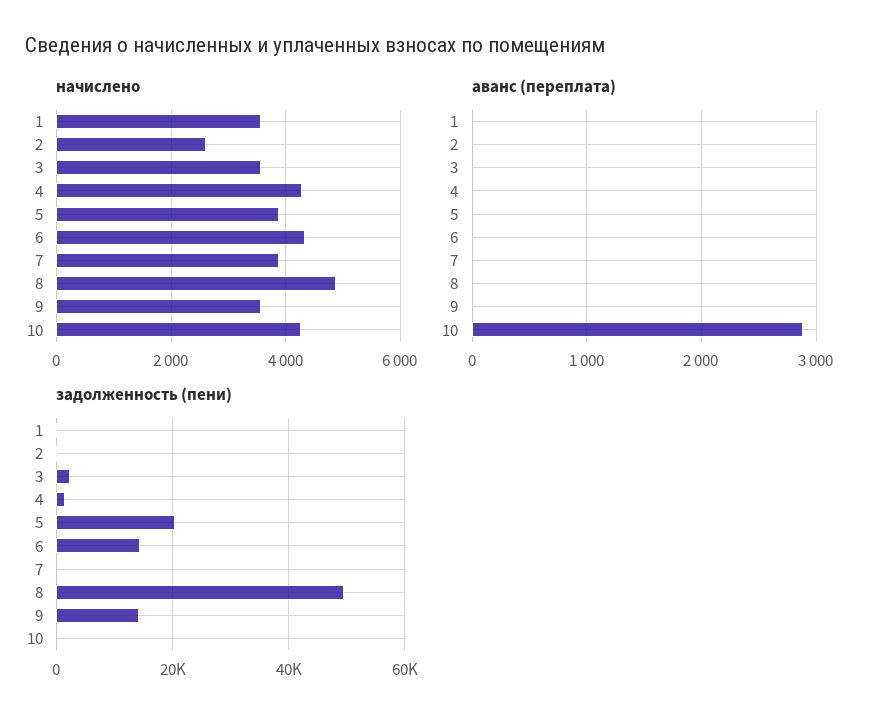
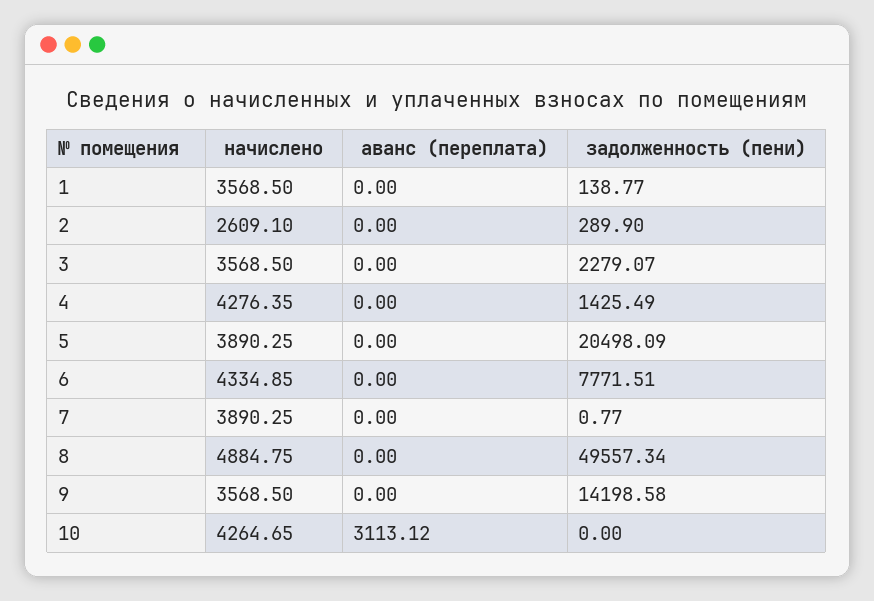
  {
    "начислено": {
      "1": 3568.5,
      "2": 2609.1,
      "3": 3568.5,
      "4": 4276.35,
      "5": 3890.25,
      "6": 4334.85,
      "7": 3890.25,
      "8": 4884.75,
      "9": 3568.5,
      "10": 4264.65
    },
    "аванс (переплата)": {
      "1": 0,
      "2": 0,
      "3": 0,
      "4": 0,
      "5": 0,
      "6": 0,
      "7": 0,
      "8": 0,
      "9": 0,
-     "10": 2900
+     "10": 3113.12
    },
    "задолженность (пени)": {
      "1": 138.77,
      "2": 289.9,
      "3": 2279.07,
      "4": 1425.49,
      "5": 20498.09,
-     "6": 14000,
+     "6": 7771.51,
      "7": 0.77,
      "8": 49557.34,
      "9": 14198.58,
      "10": 0
    }
  }

